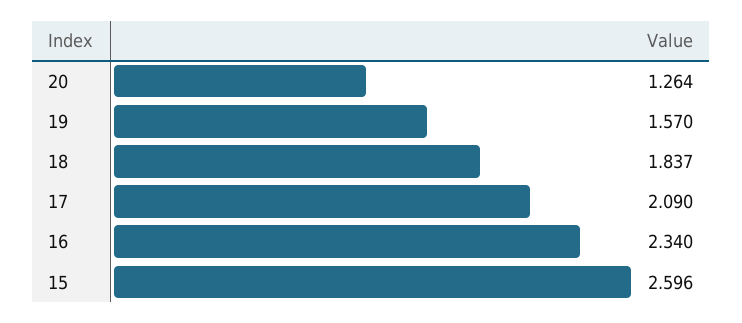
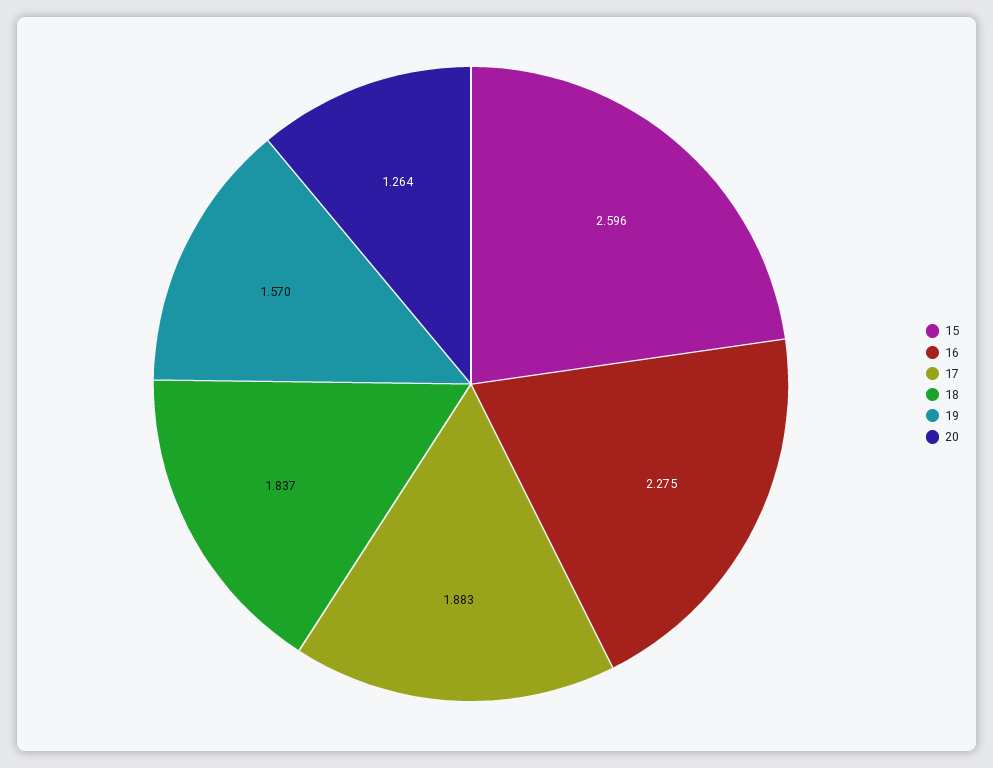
  {
    "20": 1.264,
    "19": 1.57,
    "18": 1.837,
-   "17": 2.09,
+   "17": 1.883,
-   "16": 2.34,
+   "16": 2.275,
    "15": 2.596
  }

